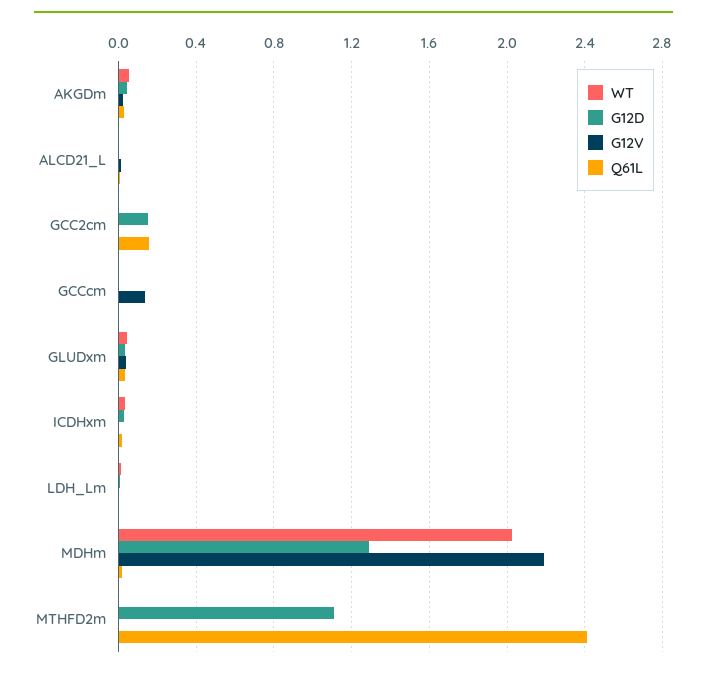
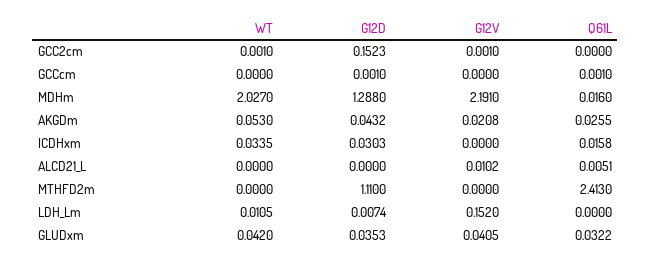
  {
    "WT": {
      "AKGDm": 0.053,
      "ALCD21_L": 0,
      "GCC2cm": 0.001,
      "GCCcm": 0,
      "GLUDxm": 0.042,
      "ICDHxm": 0.0335,
      "LDH_Lm": 0.0105,
      "MDHm": 2.027,
      "MTHFD2m": 0
    },
    "G12D": {
      "AKGDm": 0.0432,
      "ALCD21_L": 0,
      "GCC2cm": 0.1523,
      "GCCcm": 0.001,
      "GLUDxm": 0.0353,
      "ICDHxm": 0.0303,
      "LDH_Lm": 0.0074,
      "MDHm": 1.288,
      "MTHFD2m": 1.11
    },
    "G12V": {
      "AKGDm": 0.0208,
      "ALCD21_L": 0.0102,
      "GCC2cm": 0.001,
-     "GCCcm": 0.15,
+     "GCCcm": 0,
      "GLUDxm": 0.0405,
      "ICDHxm": 0,
-     "LDH_Lm": 0,
+     "LDH_Lm": 0.152,
      "MDHm": 2.191,
      "MTHFD2m": 0
    },
    "Q61L": {
      "AKGDm": 0.0255,
      "ALCD21_L": 0.0051,
-     "GCC2cm": 0.15,
+     "GCC2cm": 0,
      "GCCcm": 0.001,
      "GLUDxm": 0.0322,
      "ICDHxm": 0.0158,
      "LDH_Lm": 0,
      "MDHm": 0.016,
      "MTHFD2m": 2.413
    }
  }

